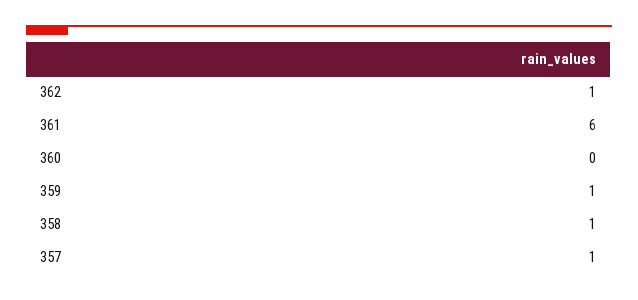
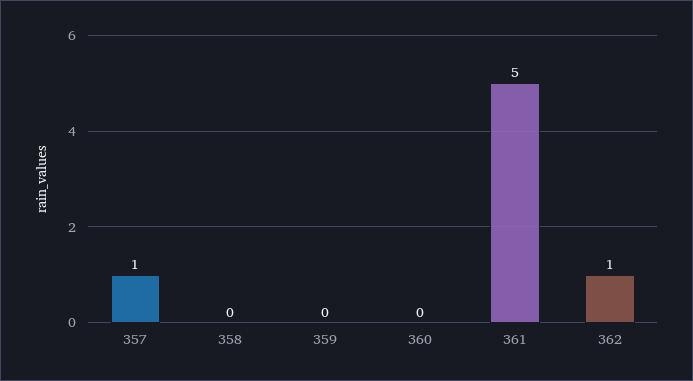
  {
    "362": 1,
-   "361": 6,
+   "361": 5,
    "360": 0,
-   "359": 1,
+   "359": 0,
-   "358": 1,
+   "358": 0,
    "357": 1
  }

